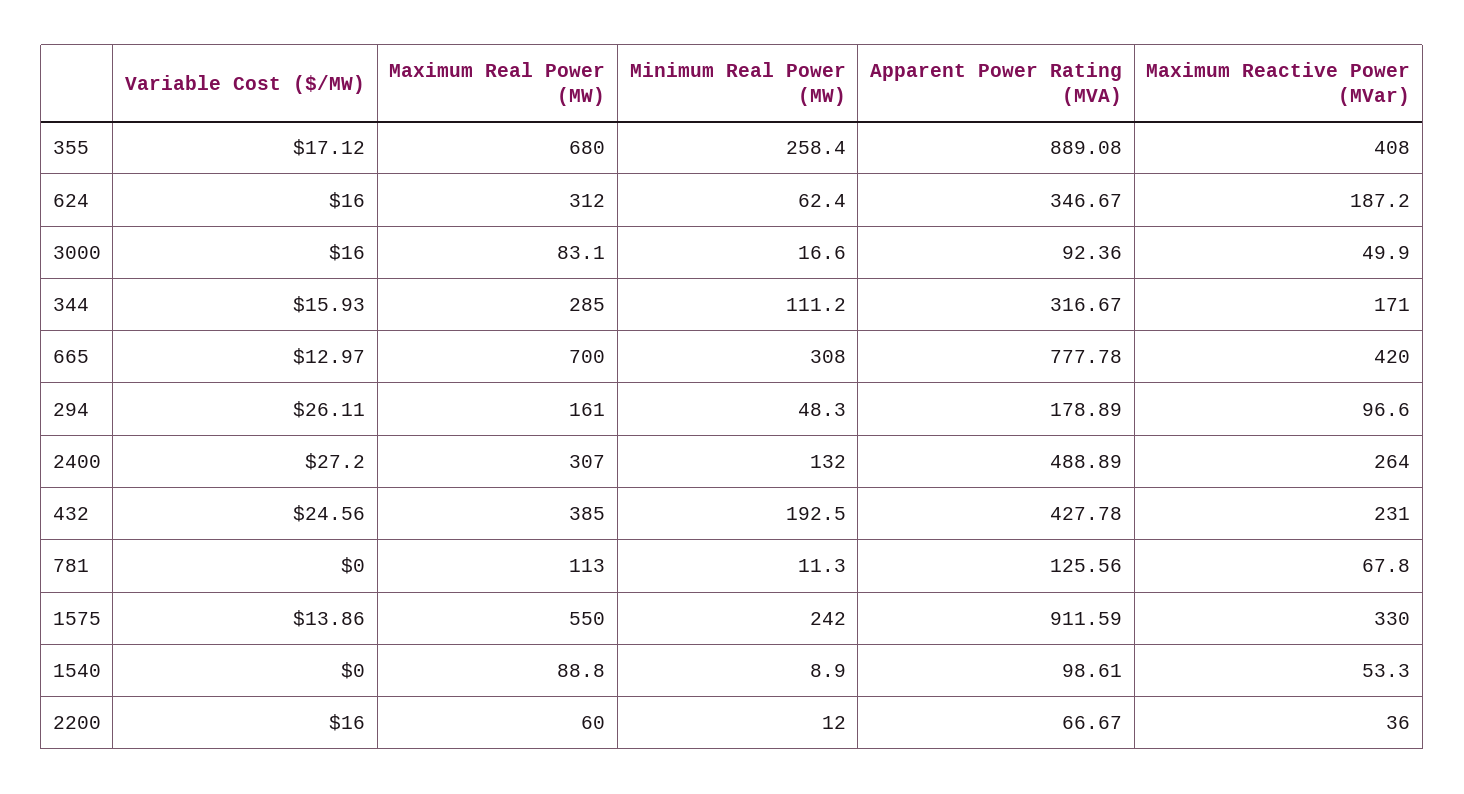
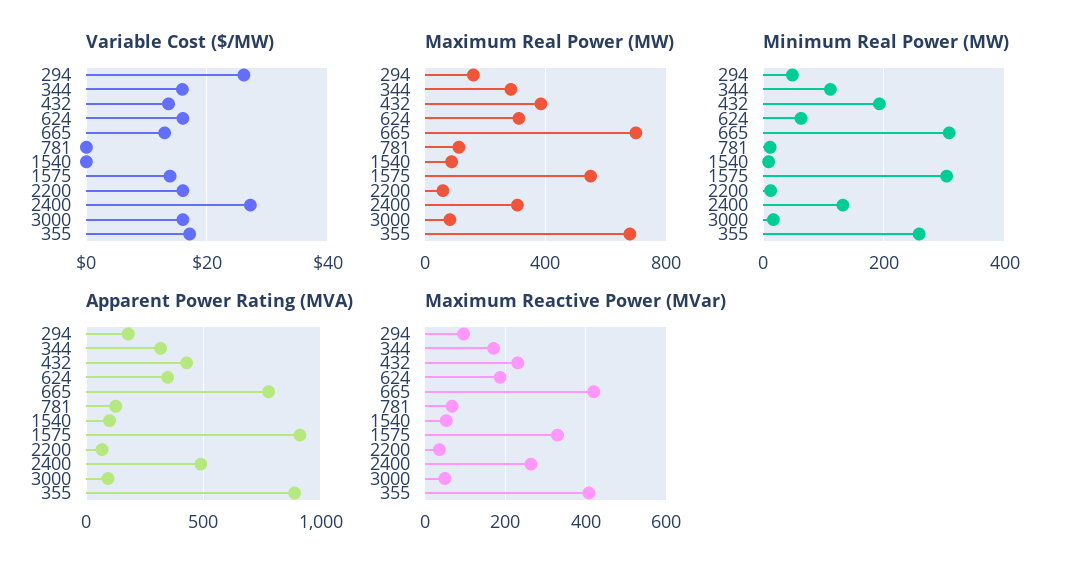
  {
    "Variable Cost ($/MW)": {
      "355": 17.12,
      "624": 16,
      "3000": 16,
      "344": 15.93,
      "665": 12.97,
      "294": 26.11,
      "2400": 27.2,
-     "432": 24.56,
+     "432": 14,
      "781": 0,
      "1575": 13.86,
      "1540": 0,
      "2200": 16
    },
    "Maximum Real Power (MW)": {
      "355": 680,
      "624": 312,
      "3000": 83.1,
      "344": 285,
      "665": 700,
      "294": 161,
      "2400": 307,
      "432": 385,
      "781": 113,
      "1575": 550,
      "1540": 88.8,
      "2200": 60
    },
    "Minimum Real Power (MW)": {
      "355": 258.4,
      "624": 62.4,
      "3000": 16.6,
      "344": 111.2,
      "665": 308,
      "294": 48.3,
      "2400": 132,
      "432": 192.5,
      "781": 11.3,
-     "1575": 242,
+     "1575": 300,
      "1540": 8.9,
      "2200": 12
    },
    "Apparent Power Rating (MVA)": {
      "355": 889.08,
      "624": 346.67,
      "3000": 92.36,
      "344": 316.67,
      "665": 777.78,
      "294": 178.89,
      "2400": 488.89,
      "432": 427.78,
      "781": 125.56,
      "1575": 911.59,
      "1540": 98.61,
      "2200": 66.67
    },
    "Maximum Reactive Power (MVar)": {
      "355": 408,
      "624": 187.2,
      "3000": 49.9,
      "344": 171,
      "665": 420,
      "294": 96.6,
      "2400": 264,
      "432": 231,
      "781": 67.8,
      "1575": 330,
      "1540": 53.3,
      "2200": 36
    }
  }

